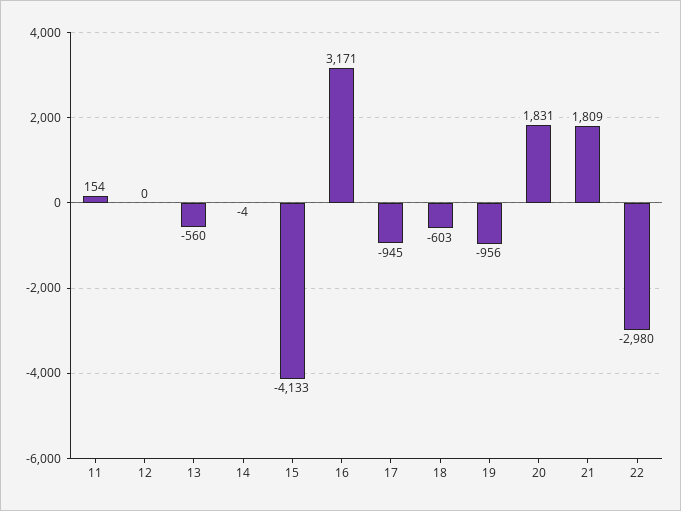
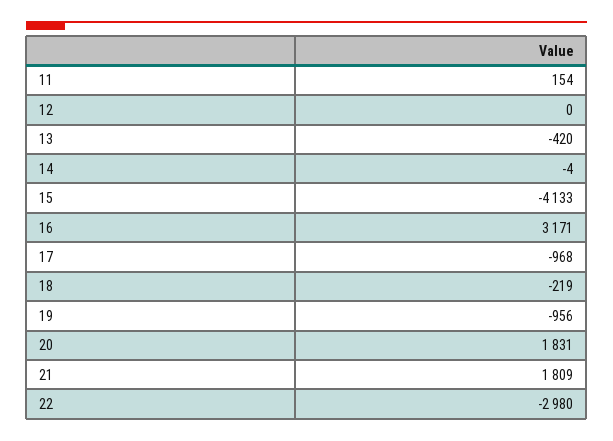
  {
    "11": 154,
    "12": 0,
-   "13": -560,
+   "13": -420,
    "14": -4,
    "15": -4133,
    "16": 3171,
-   "17": -945,
+   "17": -968,
-   "18": -603,
+   "18": -219,
    "19": -956,
    "20": 1831,
    "21": 1809,
    "22": -2980
  }

